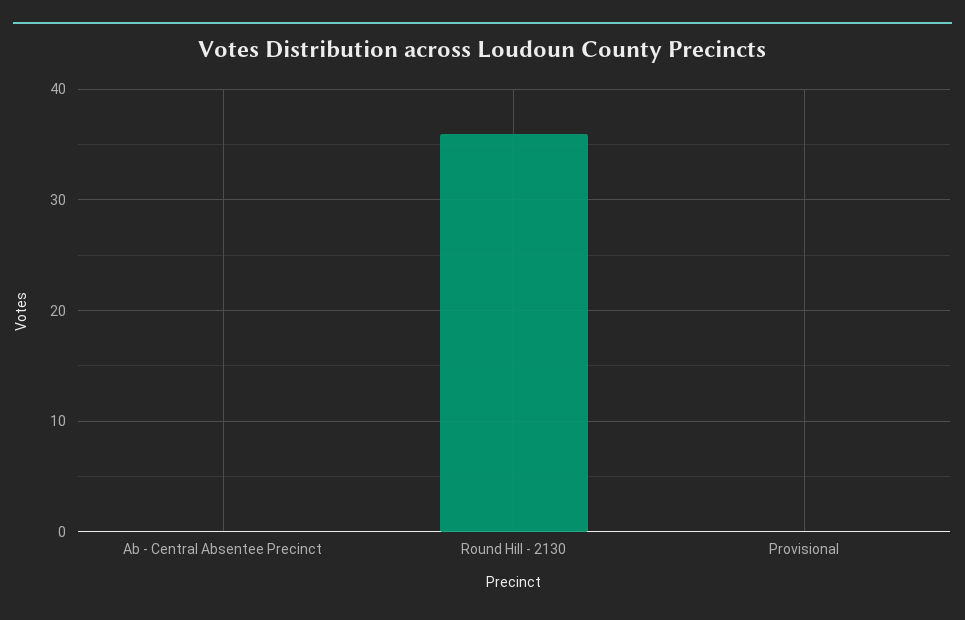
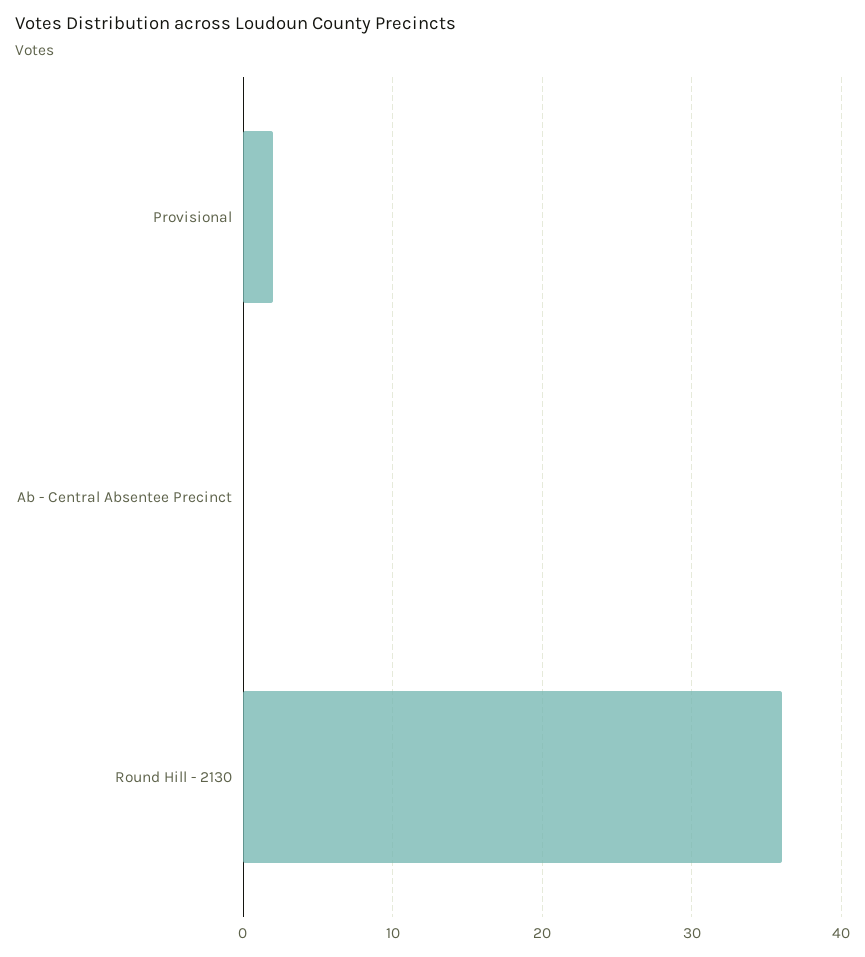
  {
    "Ab - Central Absentee Precinct": 0,
    "Round Hill - 2130": 36,
-   "Provisional": 0
+   "Provisional": 2
  }

